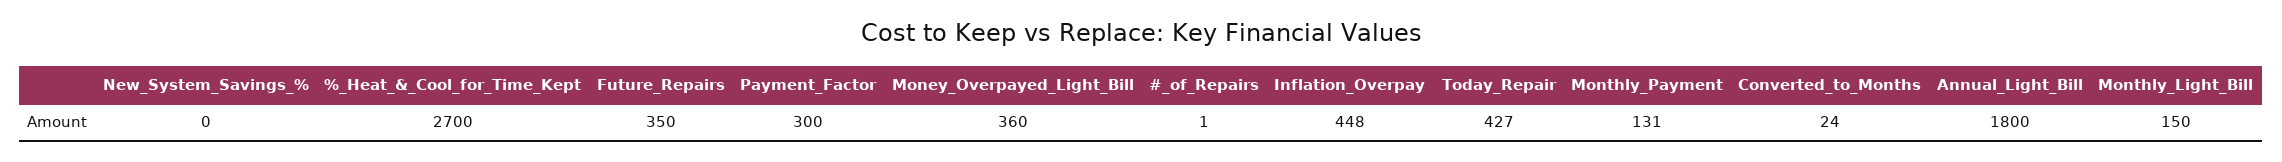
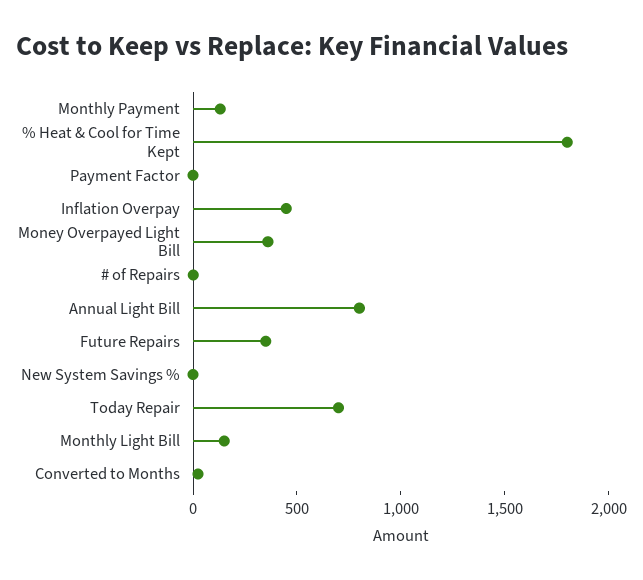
  {
    "New_System_Savings_%": 0,
-   "%_Heat_&_Cool_for_Time_Kept": 2700,
+   "%_Heat_&_Cool_for_Time_Kept": 1800,
    "Future_Repairs": 350,
-   "Payment_Factor": 300,
+   "Payment_Factor": 0,
    "Money_Overpayed_Light_Bill": 360,
    "#_of_Repairs": 1,
    "Inflation_Overpay": 448,
-   "Today_Repair": 427,
+   "Today_Repair": 700,
    "Monthly_Payment": 131,
    "Converted_to_Months": 24,
-   "Annual_Light_Bill": 1800,
+   "Annual_Light_Bill": 800,
    "Monthly_Light_Bill": 150
  }

